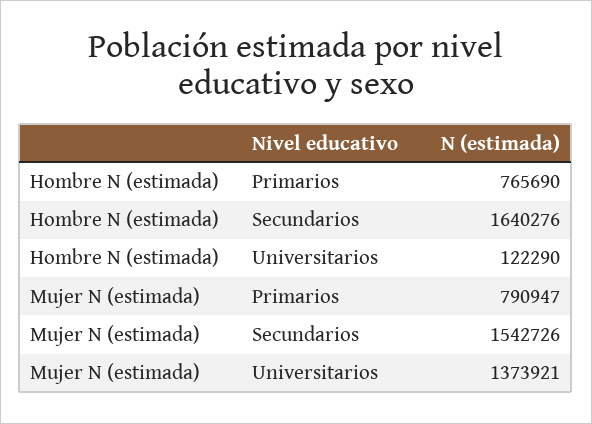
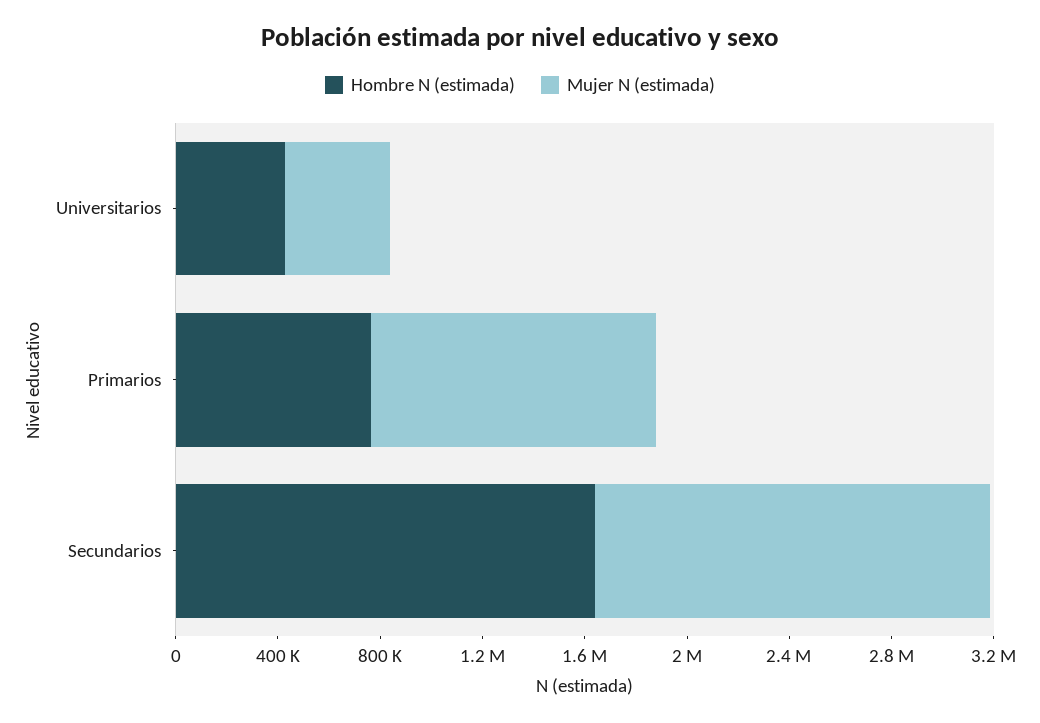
  {
    "Hombre N (estimada)": {
      "Primarios": 765690,
      "Secundarios": 1640276,
-     "Universitarios": 122290
+     "Universitarios": 400000
    },
    "Mujer N (estimada)": {
-     "Primarios": 790947,
+     "Primarios": 1100000,
      "Secundarios": 1542726,
-     "Universitarios": 1373921
+     "Universitarios": 400000
    }
  }

